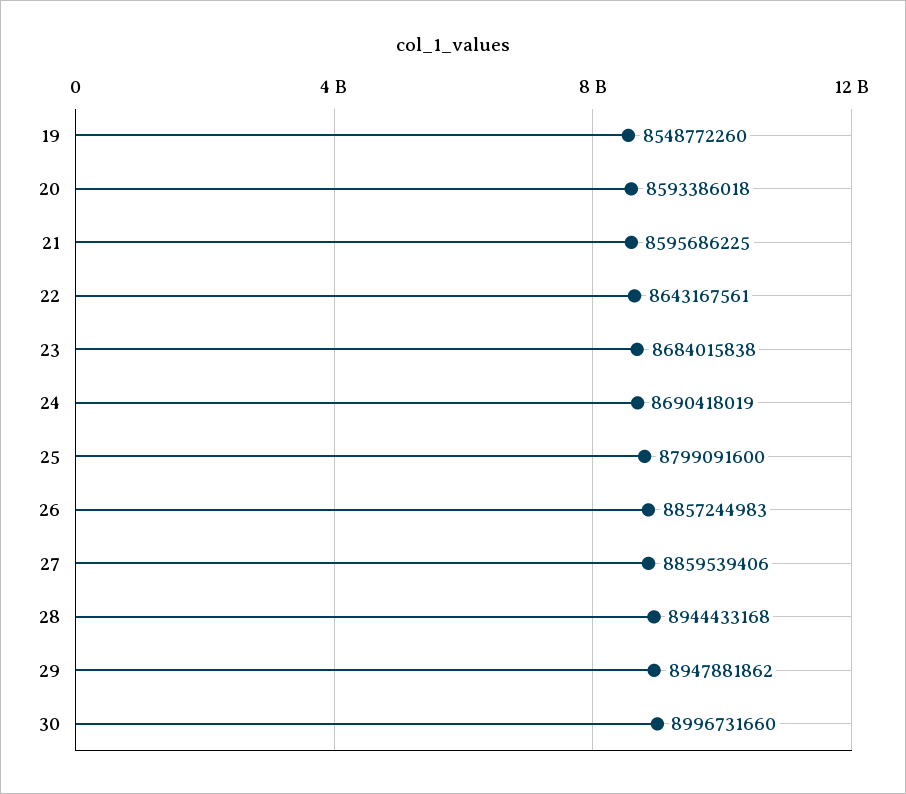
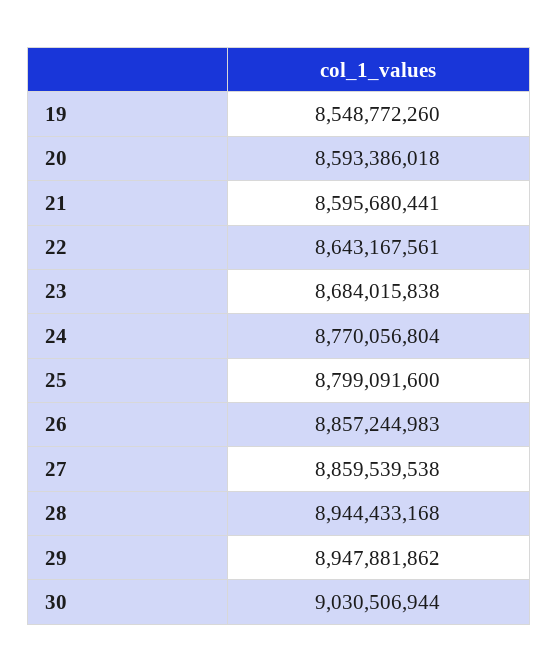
  {
    "19": 8548772260,
    "20": 8593386018,
-   "21": 8595686225,
+   "21": 8595680441,
    "22": 8643167561,
    "23": 8684015838,
-   "24": 8690418019,
+   "24": 8770056804,
    "25": 8799091600,
    "26": 8857244983,
-   "27": 8859539406,
+   "27": 8859539538,
    "28": 8944433168,
    "29": 8947881862,
-   "30": 8996731660
+   "30": 9030506944
  }

